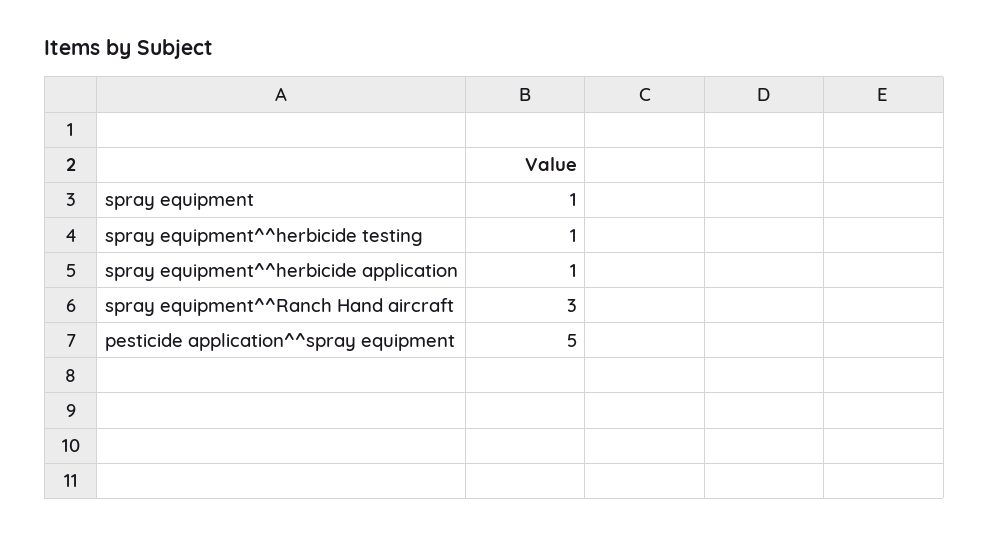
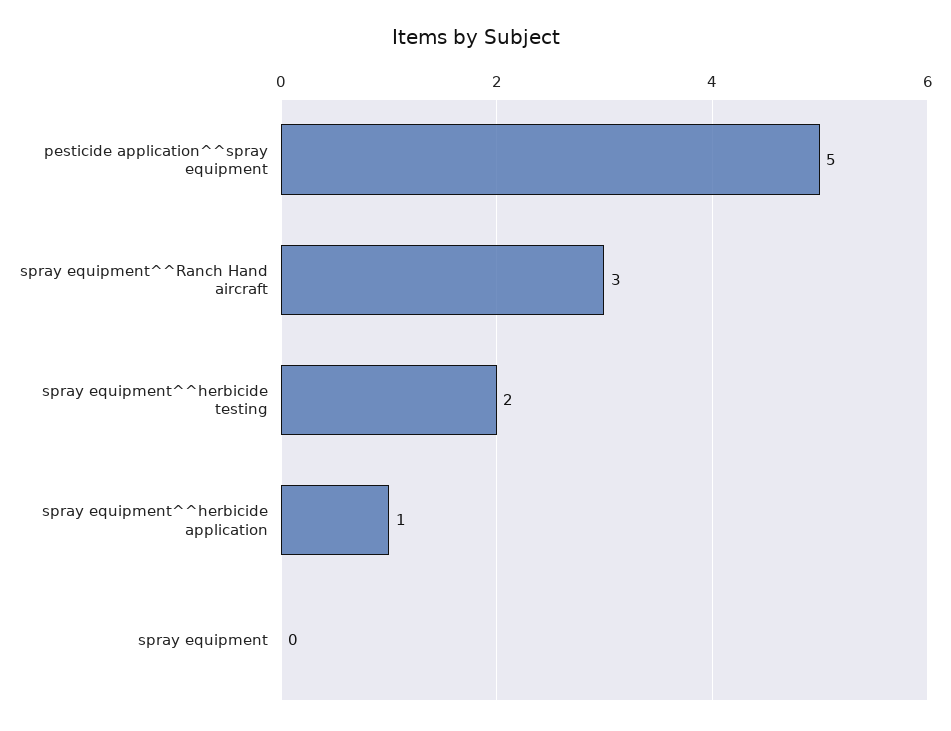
  {
-   "spray equipment": 1,
+   "spray equipment": 0,
-   "spray equipment^^herbicide testing": 1,
+   "spray equipment^^herbicide testing": 2,
    "spray equipment^^herbicide application": 1,
    "spray equipment^^Ranch Hand aircraft": 3,
    "pesticide application^^spray equipment": 5
  }

